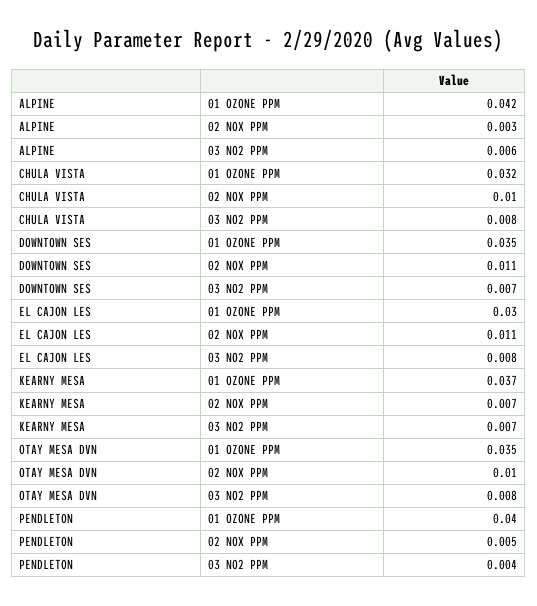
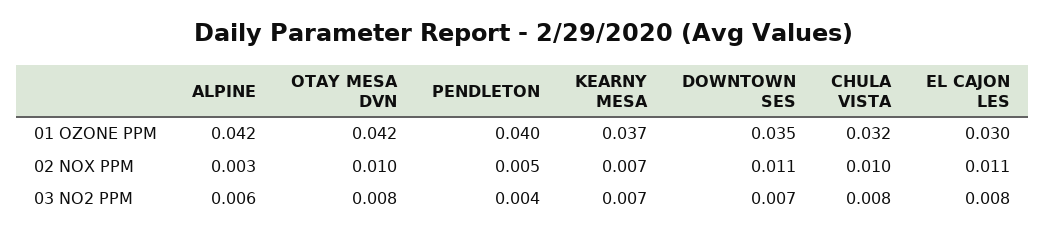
  {
    "ALPINE": {
      "01 OZONE PPM": 0.042,
      "02 NOX PPM": 0.003,
      "03 NO2 PPM": 0.006
    },
    "CHULA VISTA": {
      "01 OZONE PPM": 0.032,
      "02 NOX PPM": 0.01,
      "03 NO2 PPM": 0.008
    },
    "DOWNTOWN SES": {
      "01 OZONE PPM": 0.035,
      "02 NOX PPM": 0.011,
      "03 NO2 PPM": 0.007
    },
    "EL CAJON LES": {
      "01 OZONE PPM": 0.03,
      "02 NOX PPM": 0.011,
      "03 NO2 PPM": 0.008
    },
    "KEARNY MESA": {
      "01 OZONE PPM": 0.037,
      "02 NOX PPM": 0.007,
      "03 NO2 PPM": 0.007
    },
    "OTAY MESA DVN": {
-     "01 OZONE PPM": 0.035,
+     "01 OZONE PPM": 0.042,
      "02 NOX PPM": 0.01,
      "03 NO2 PPM": 0.008
    },
    "PENDLETON": {
      "01 OZONE PPM": 0.04,
      "02 NOX PPM": 0.005,
      "03 NO2 PPM": 0.004
    }
  }

